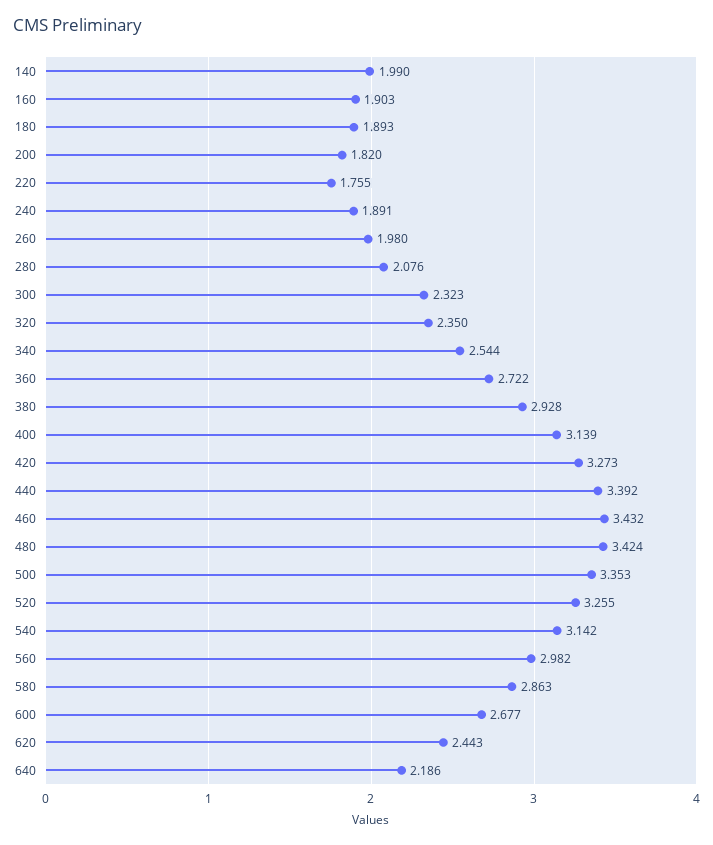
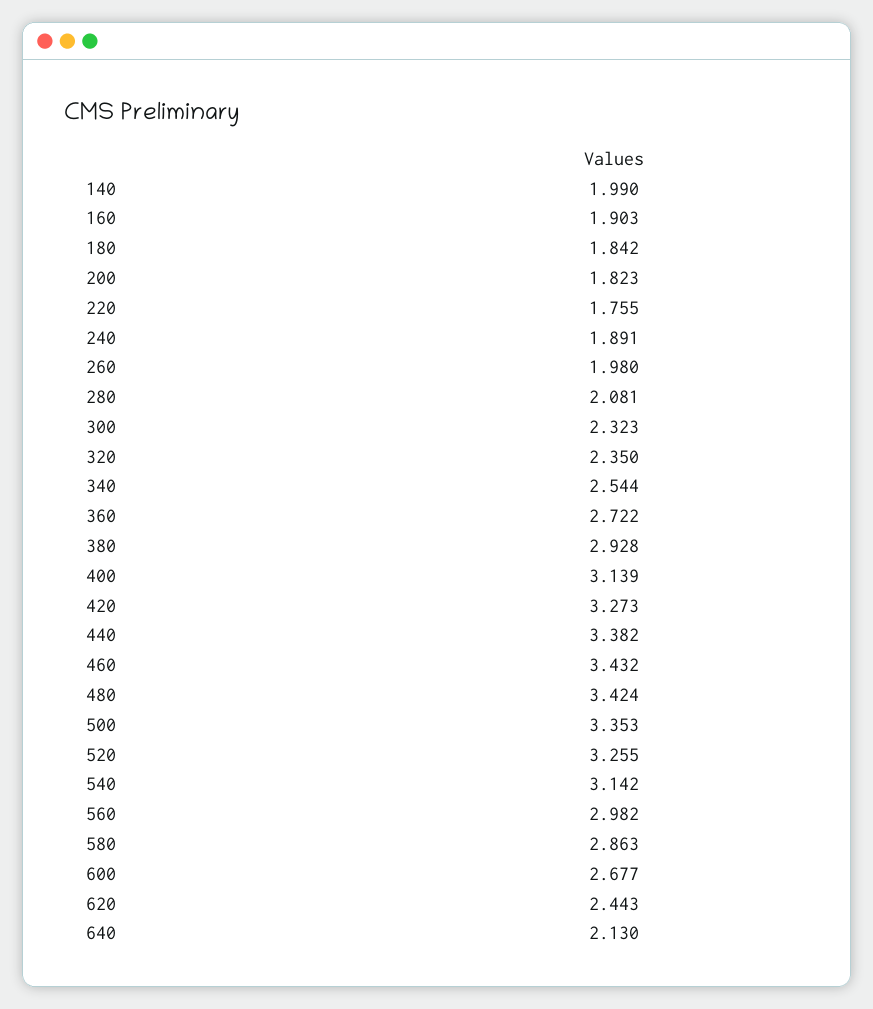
  {
    "140": 1.99,
    "160": 1.903,
-   "180": 1.893,
+   "180": 1.842,
-   "200": 1.82,
+   "200": 1.823,
    "220": 1.755,
    "240": 1.891,
    "260": 1.98,
-   "280": 2.076,
+   "280": 2.081,
    "300": 2.323,
    "320": 2.35,
    "340": 2.544,
    "360": 2.722,
    "380": 2.928,
    "400": 3.139,
    "420": 3.273,
-   "440": 3.392,
+   "440": 3.382,
    "460": 3.432,
    "480": 3.424,
    "500": 3.353,
    "520": 3.255,
    "540": 3.142,
    "560": 2.982,
    "580": 2.863,
    "600": 2.677,
    "620": 2.443,
-   "640": 2.186
+   "640": 2.13
  }

